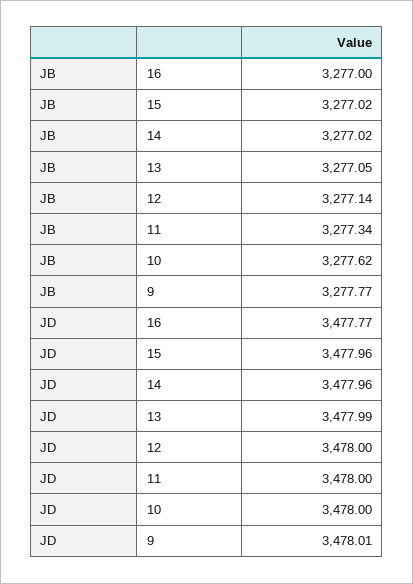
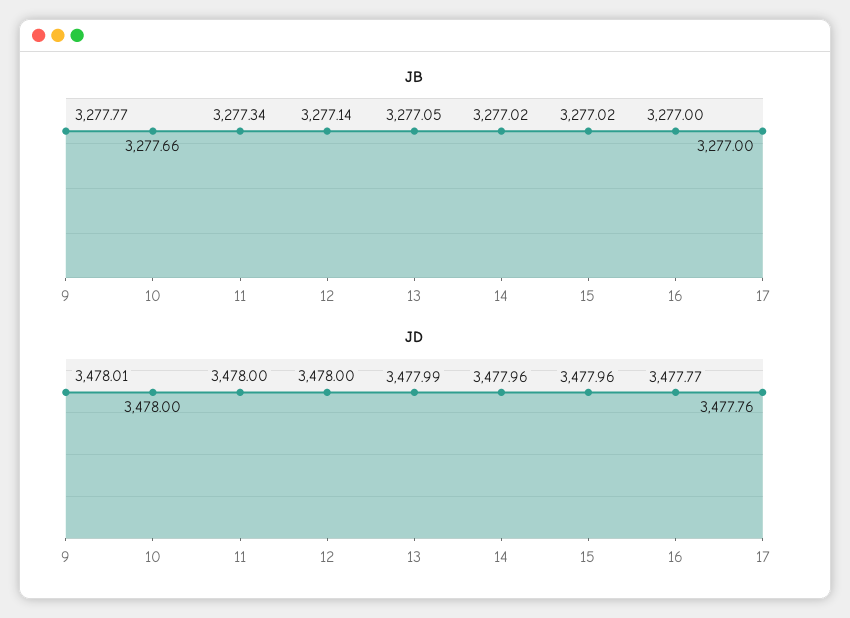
  {
    "JB": {
      "16": 3277,
      "15": 3277.02,
      "14": 3277.02,
      "13": 3277.05,
      "12": 3277.14,
      "11": 3277.34,
-     "10": 3277.62,
+     "10": 3277.66,
-     "9": 3277.77
+     "9": 3277.77,
+     "17": 3277
    },
    "JD": {
      "16": 3477.77,
      "15": 3477.96,
      "14": 3477.96,
      "13": 3477.99,
      "12": 3478,
      "11": 3478,
      "10": 3478,
-     "9": 3478.01
+     "9": 3478.01,
+     "17": 3477.76
    }
  }

